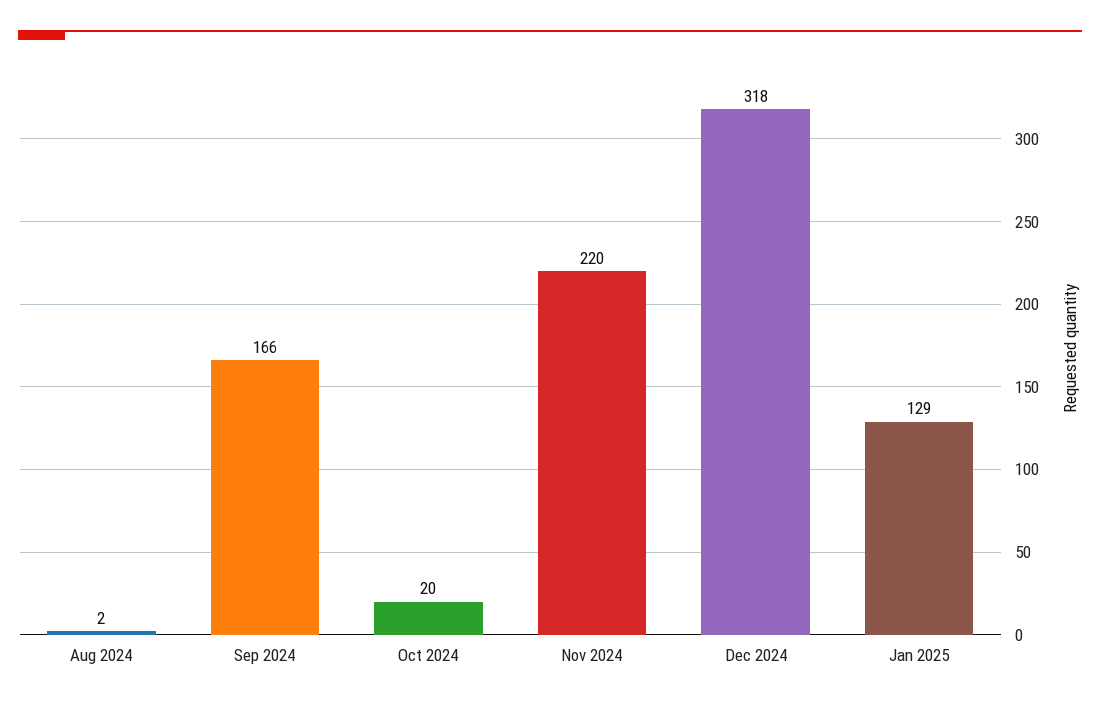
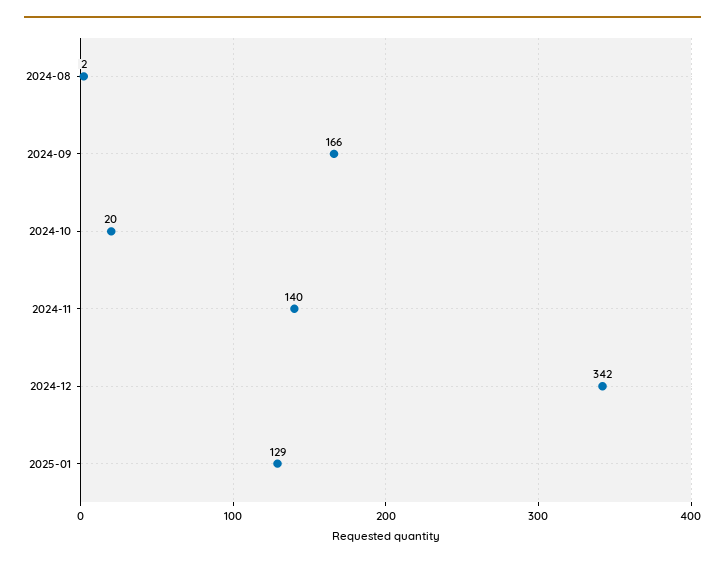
  {
    "Aug 2024": 2,
    "Sep 2024": 166,
    "Oct 2024": 20,
-   "Nov 2024": 220,
+   "Nov 2024": 140,
-   "Dec 2024": 318,
+   "Dec 2024": 342,
    "Jan 2025": 129
  }

